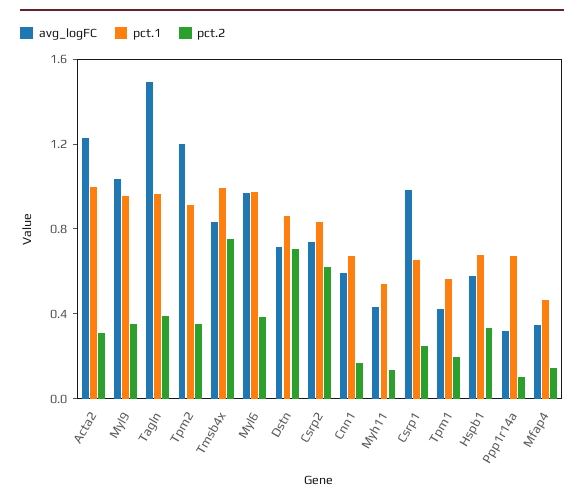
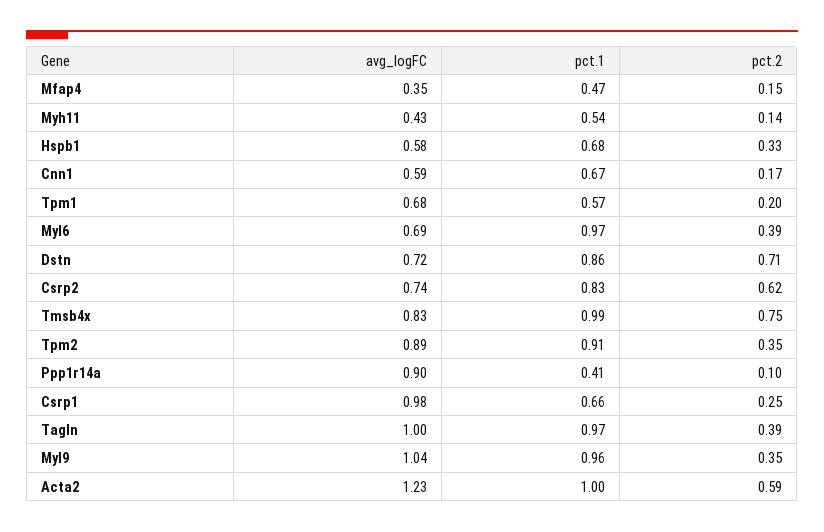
  {
    "avg_logFC": {
      "Acta2": 1.23,
      "Myl9": 1.04,
-     "Tagln": 1.5,
+     "Tagln": 1,
-     "Tpm2": 1.2,
+     "Tpm2": 0.89,
      "Tmsb4x": 0.83,
-     "Myl6": 1,
+     "Myl6": 0.69,
      "Dstn": 0.72,
      "Csrp2": 0.74,
      "Cnn1": 0.59,
      "Myh11": 0.43,
      "Csrp1": 0.98,
-     "Tpm1": 0.4,
+     "Tpm1": 0.68,
      "Hspb1": 0.58,
-     "Ppp1r14a": 0.3,
+     "Ppp1r14a": 0.9,
      "Mfap4": 0.35
    },
    "pct.1": {
      "Acta2": 1,
      "Myl9": 0.96,
      "Tagln": 0.97,
      "Tpm2": 0.91,
      "Tmsb4x": 0.99,
      "Myl6": 0.97,
      "Dstn": 0.86,
      "Csrp2": 0.83,
      "Cnn1": 0.67,
      "Myh11": 0.54,
      "Csrp1": 0.66,
      "Tpm1": 0.57,
      "Hspb1": 0.68,
-     "Ppp1r14a": 0.7,
+     "Ppp1r14a": 0.41,
      "Mfap4": 0.47
    },
    "pct.2": {
-     "Acta2": 0.3,
+     "Acta2": 0.59,
      "Myl9": 0.35,
      "Tagln": 0.39,
      "Tpm2": 0.35,
      "Tmsb4x": 0.75,
      "Myl6": 0.39,
      "Dstn": 0.71,
      "Csrp2": 0.62,
      "Cnn1": 0.17,
      "Myh11": 0.14,
      "Csrp1": 0.25,
      "Tpm1": 0.2,
      "Hspb1": 0.33,
      "Ppp1r14a": 0.1,
      "Mfap4": 0.15
    }
  }

